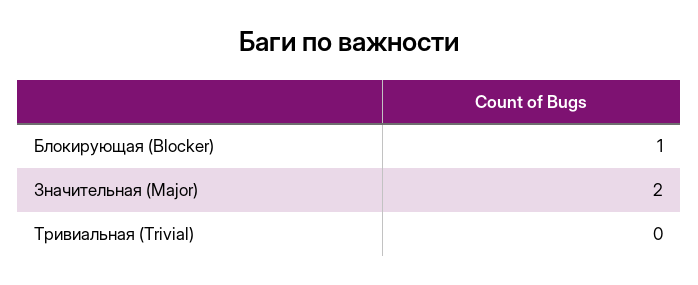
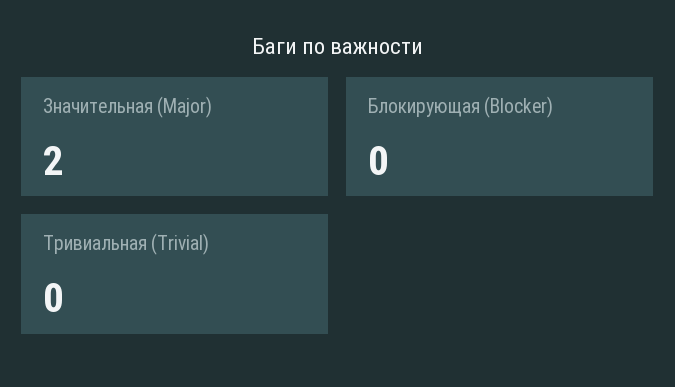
  {
-   "Блокирующая (Blocker)": 1,
+   "Блокирующая (Blocker)": 0,
    "Значительная (Major)": 2,
    "Тривиальная (Trivial)": 0
  }

